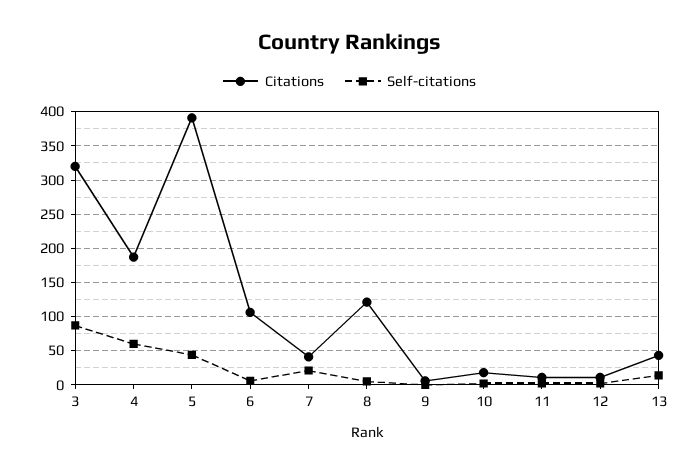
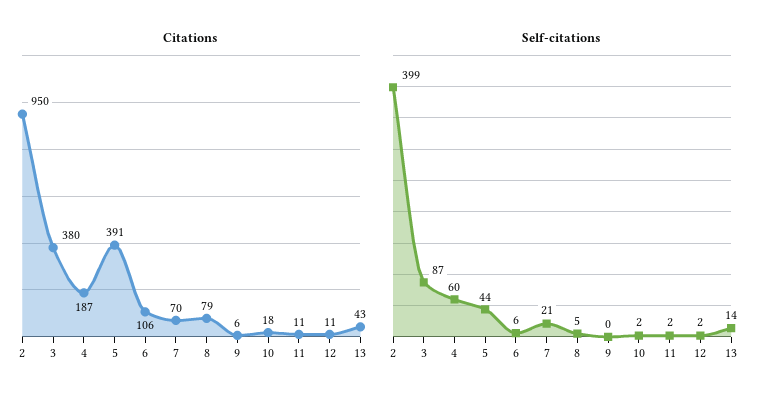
  {
    "Citations": {
-     "3": 320,
+     "3": 380,
      "4": 187,
      "5": 391,
      "6": 106,
-     "7": 40,
+     "7": 70,
-     "8": 120,
+     "8": 79,
      "9": 6,
      "10": 18,
      "11": 11,
      "12": 11,
-     "13": 43
+     "13": 43,
+     "2": 950
    },
    "Self-citations": {
      "3": 87,
      "4": 60,
      "5": 44,
      "6": 6,
      "7": 21,
      "8": 5,
      "9": 0,
      "10": 2,
      "11": 2,
      "12": 2,
-     "13": 14
+     "13": 14,
+     "2": 399
    }
  }

